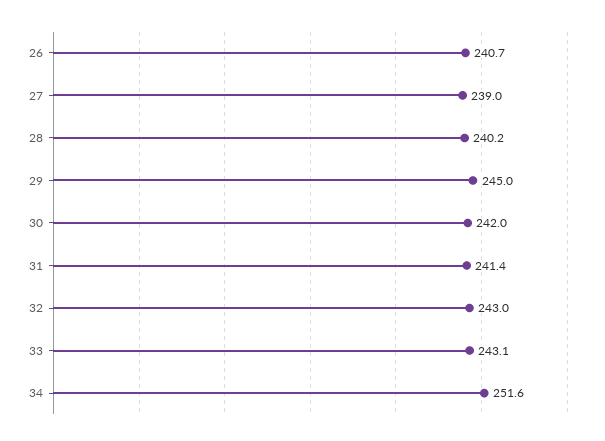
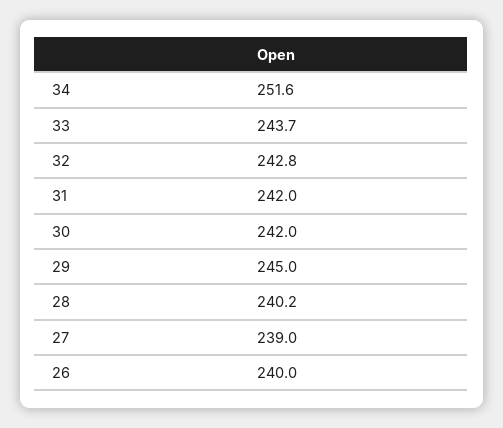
  {
-   "26": 240.7,
+   "26": 240,
    "27": 239,
    "28": 240.2,
    "29": 245,
    "30": 242,
-   "31": 241.4,
+   "31": 242,
-   "32": 243,
+   "32": 242.8,
-   "33": 243.1,
+   "33": 243.7,
    "34": 251.6
  }

